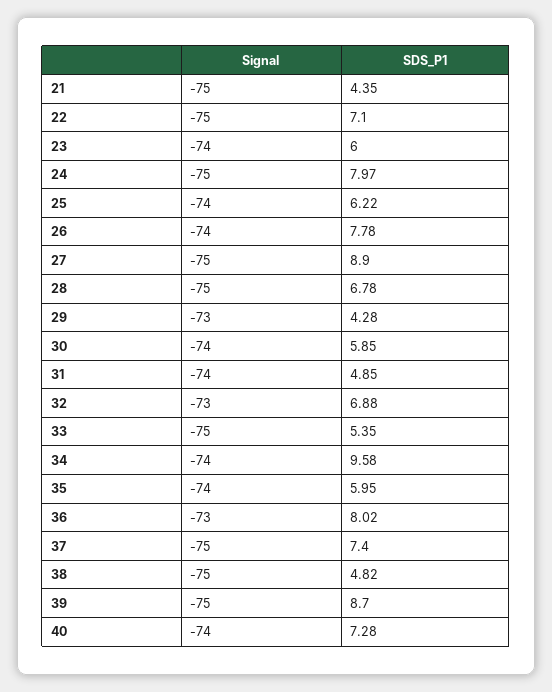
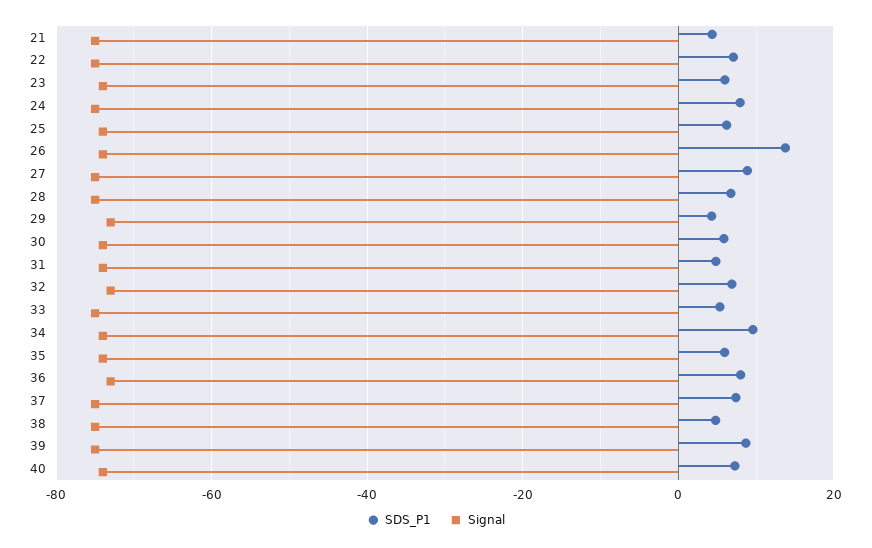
  {
    "Signal": {
      "21": -75,
      "22": -75,
      "23": -74,
      "24": -75,
      "25": -74,
      "26": -74,
      "27": -75,
      "28": -75,
      "29": -73,
      "30": -74,
      "31": -74,
      "32": -73,
      "33": -75,
      "34": -74,
      "35": -74,
      "36": -73,
      "37": -75,
      "38": -75,
      "39": -75,
      "40": -74
    },
    "SDS_P1": {
      "21": 4.35,
      "22": 7.1,
      "23": 6,
      "24": 7.97,
      "25": 6.22,
-     "26": 7.78,
+     "26": 14,
      "27": 8.9,
      "28": 6.78,
      "29": 4.28,
      "30": 5.85,
      "31": 4.85,
      "32": 6.88,
      "33": 5.35,
      "34": 9.58,
      "35": 5.95,
      "36": 8.02,
      "37": 7.4,
      "38": 4.82,
      "39": 8.7,
      "40": 7.28
    }
  }

